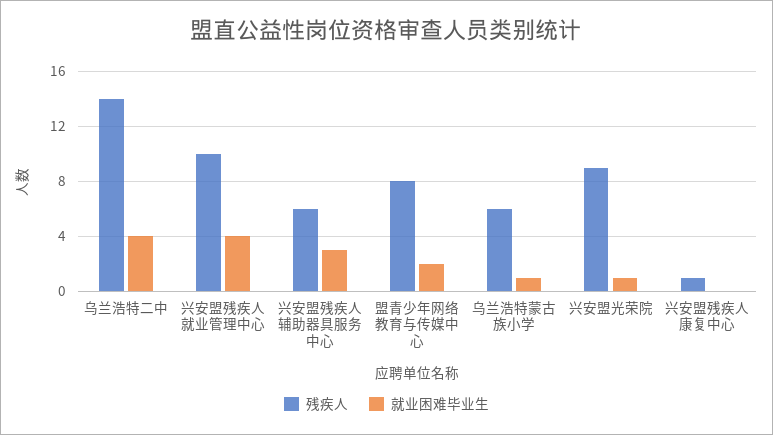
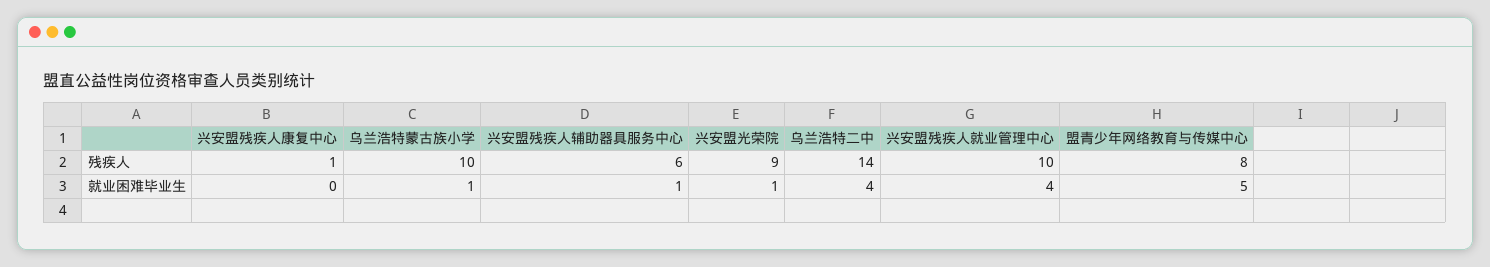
  {
    "残疾人": {
      "乌兰浩特二中": 14,
      "兴安盟残疾人就业管理中心": 10,
      "兴安盟残疾人辅助器具服务中心": 6,
      "盟青少年网络教育与传媒中心": 8,
-     "乌兰浩特蒙古族小学": 6,
+     "乌兰浩特蒙古族小学": 10,
      "兴安盟光荣院": 9,
      "兴安盟残疾人康复中心": 1
    },
    "就业困难毕业生": {
      "乌兰浩特二中": 4,
      "兴安盟残疾人就业管理中心": 4,
-     "兴安盟残疾人辅助器具服务中心": 3,
+     "兴安盟残疾人辅助器具服务中心": 1,
-     "盟青少年网络教育与传媒中心": 2,
+     "盟青少年网络教育与传媒中心": 5,
      "乌兰浩特蒙古族小学": 1,
      "兴安盟光荣院": 1,
      "兴安盟残疾人康复中心": 0
    }
  }

